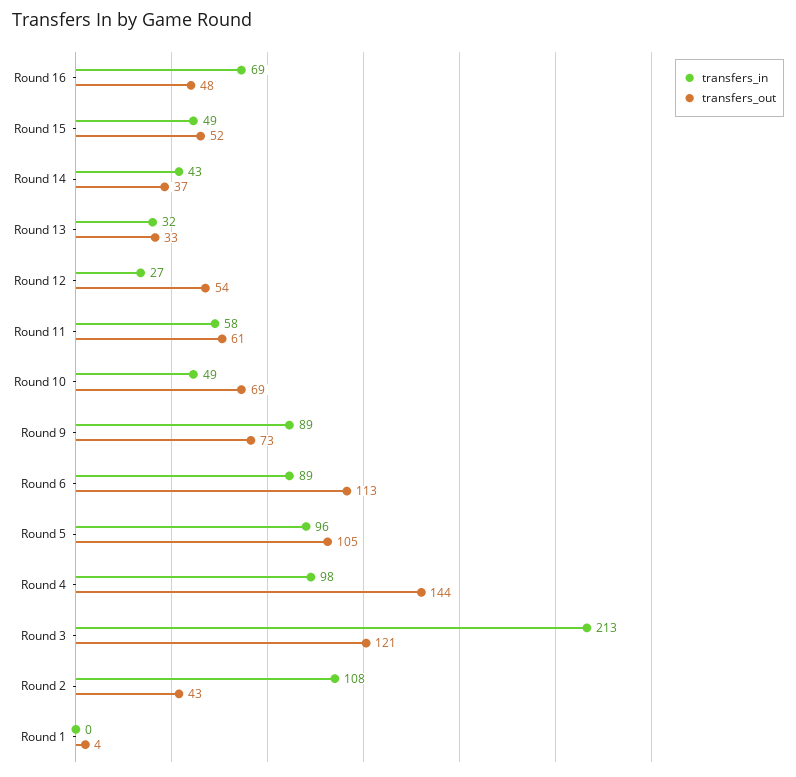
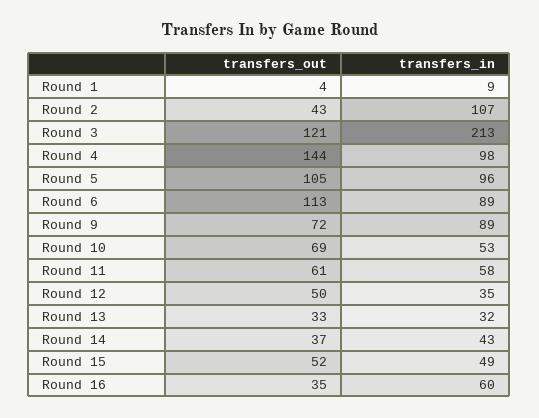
  {
    "transfers_in": {
-     "Round 16": 69,
+     "Round 16": 60,
      "Round 15": 49,
      "Round 14": 43,
      "Round 13": 32,
-     "Round 12": 27,
+     "Round 12": 35,
      "Round 11": 58,
-     "Round 10": 49,
+     "Round 10": 53,
      "Round 9": 89,
      "Round 6": 89,
      "Round 5": 96,
      "Round 4": 98,
      "Round 3": 213,
-     "Round 2": 108,
+     "Round 2": 107,
-     "Round 1": 0
+     "Round 1": 9
    },
    "transfers_out": {
-     "Round 16": 48,
+     "Round 16": 35,
      "Round 15": 52,
      "Round 14": 37,
      "Round 13": 33,
-     "Round 12": 54,
+     "Round 12": 50,
      "Round 11": 61,
      "Round 10": 69,
-     "Round 9": 73,
+     "Round 9": 72,
      "Round 6": 113,
      "Round 5": 105,
      "Round 4": 144,
      "Round 3": 121,
      "Round 2": 43,
      "Round 1": 4
    }
  }

